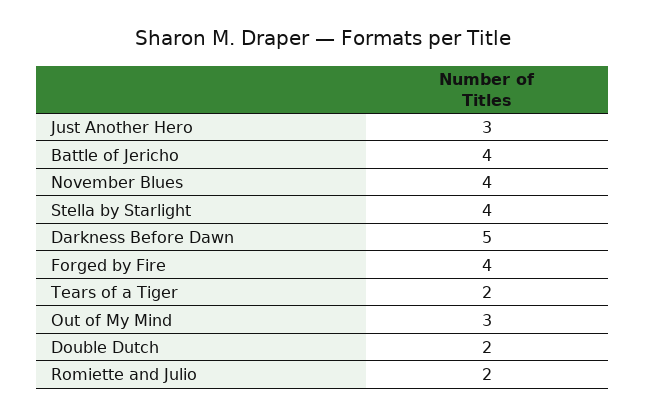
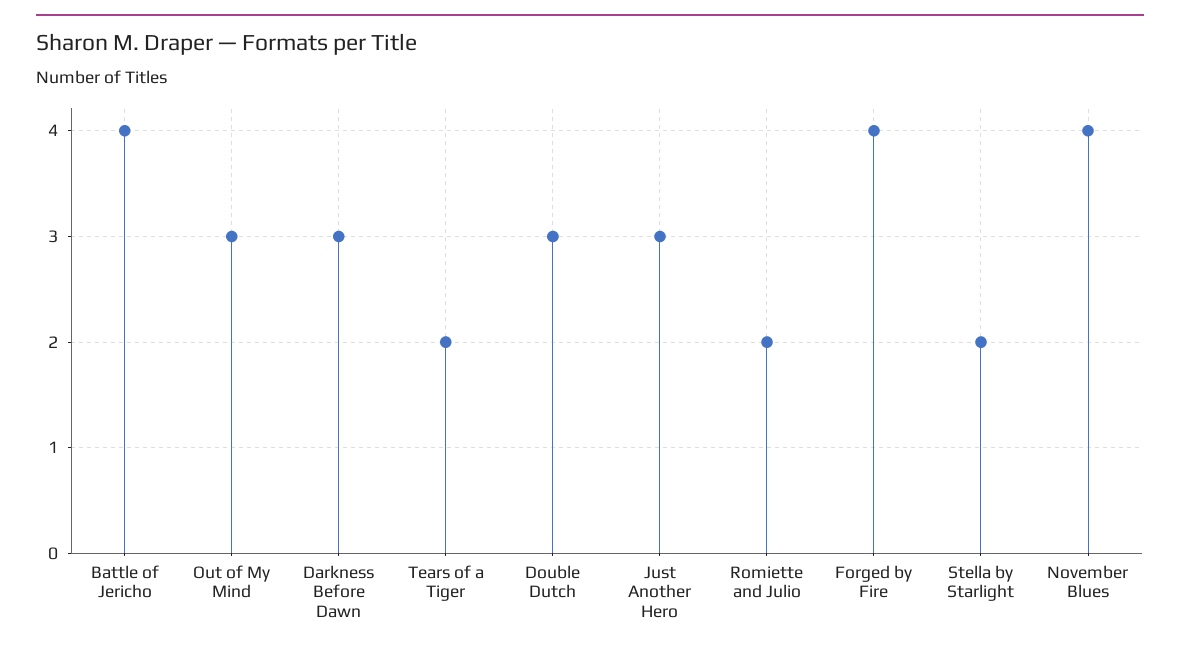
  {
    "Just Another Hero": 3,
    "Battle of Jericho": 4,
    "November Blues": 4,
-   "Stella by Starlight": 4,
+   "Stella by Starlight": 2,
-   "Darkness Before Dawn": 5,
+   "Darkness Before Dawn": 3,
    "Forged by Fire": 4,
    "Tears of a Tiger": 2,
    "Out of My Mind": 3,
-   "Double Dutch": 2,
+   "Double Dutch": 3,
    "Romiette and Julio": 2
  }

